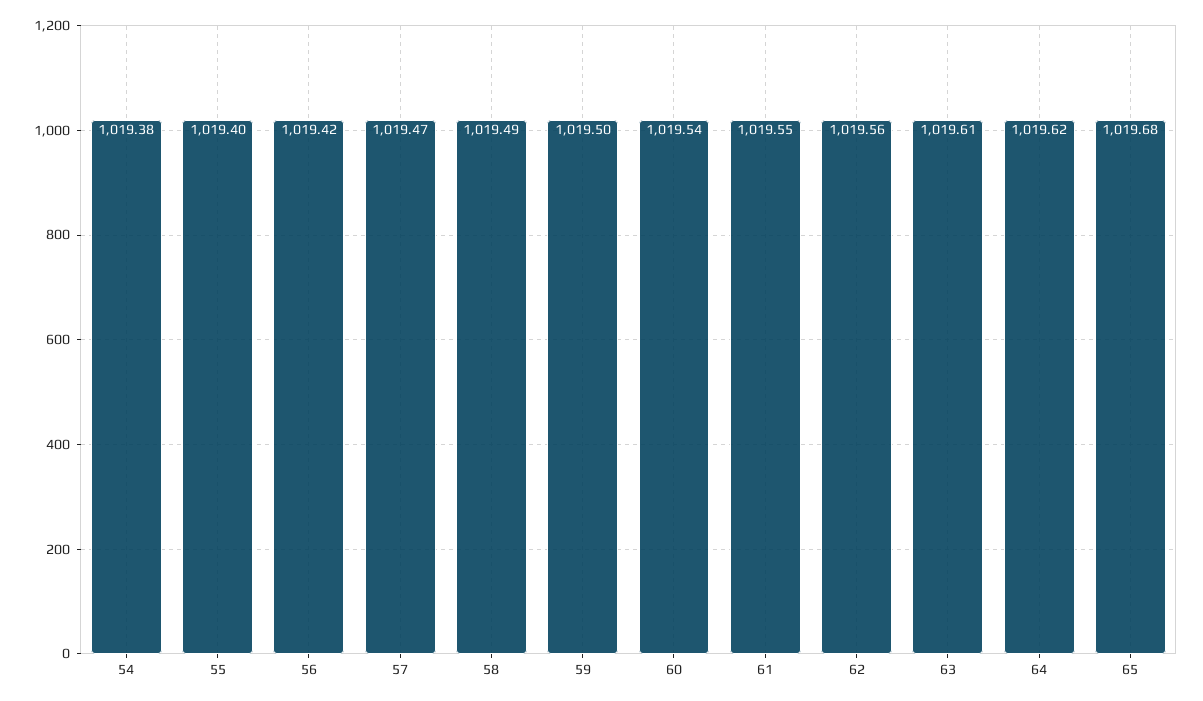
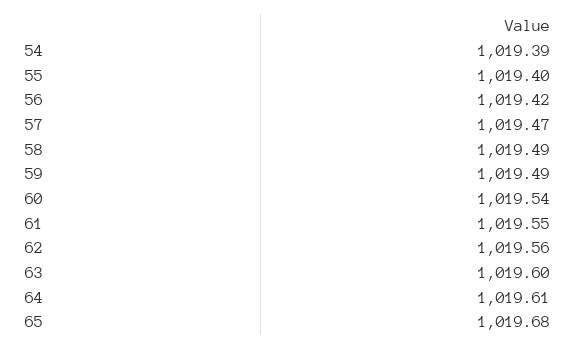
  {
-   "54": 1019.38,
+   "54": 1019.39,
    "55": 1019.4,
    "56": 1019.42,
    "57": 1019.47,
    "58": 1019.49,
-   "59": 1019.5,
+   "59": 1019.49,
    "60": 1019.54,
    "61": 1019.55,
    "62": 1019.56,
-   "63": 1019.61,
+   "63": 1019.6,
-   "64": 1019.62,
+   "64": 1019.61,
    "65": 1019.68
  }

